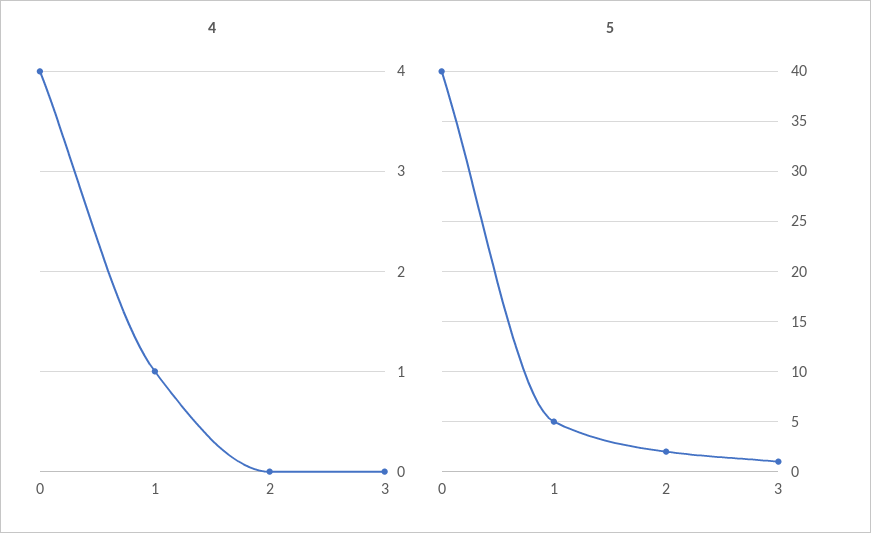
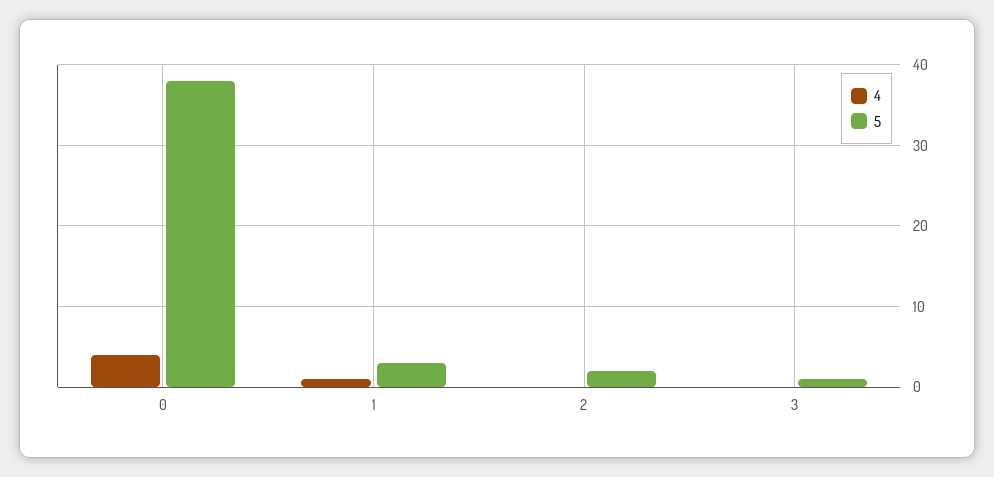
  {
    "4": {
      "0": 4,
      "1": 1,
      "2": 0,
      "3": 0
    },
    "5": {
-     "0": 40,
+     "0": 38,
-     "1": 5,
+     "1": 3,
      "2": 2,
      "3": 1
    }
  }

